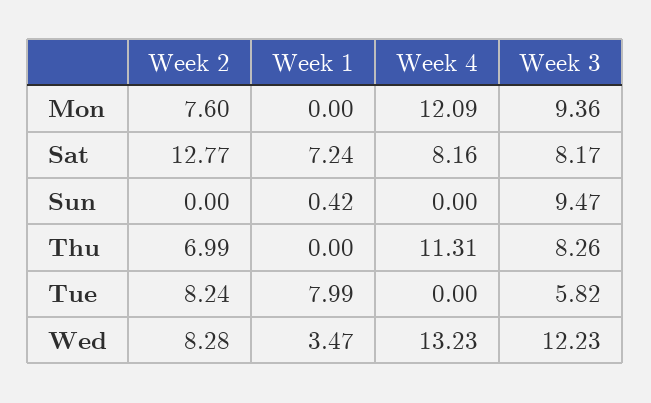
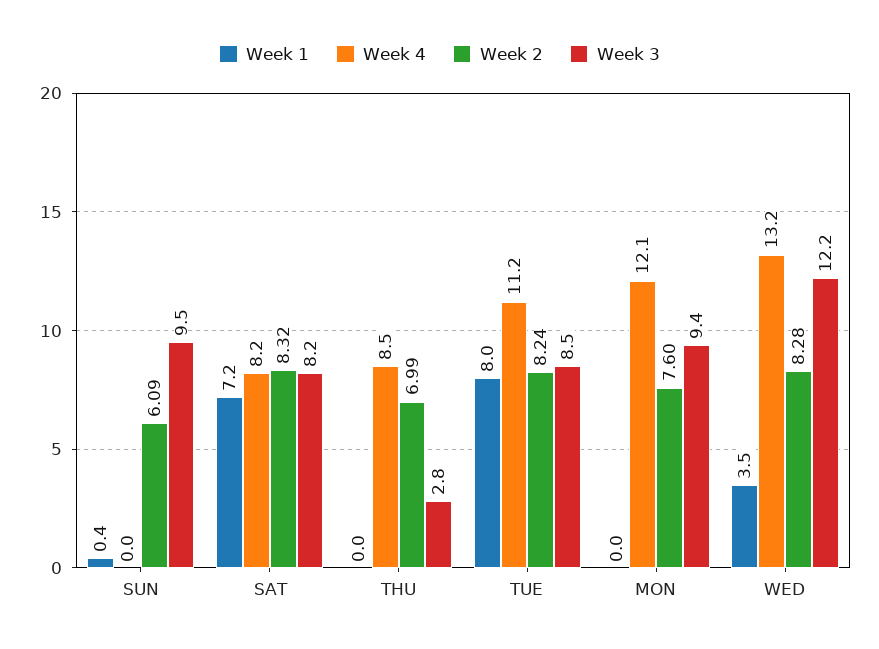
  {
    "Week 2": {
      "Mon": 7.6,
-     "Sat": 12.77,
+     "Sat": 8.32,
-     "Sun": 0,
+     "Sun": 6.09,
      "Thu": 6.99,
      "Tue": 8.24,
      "Wed": 8.28
    },
    "Week 1": {
      "Mon": 0,
      "Sat": 7.24,
      "Sun": 0.42,
      "Thu": 0,
      "Tue": 7.99,
      "Wed": 3.47
    },
    "Week 4": {
      "Mon": 12.09,
      "Sat": 8.16,
      "Sun": 0,
-     "Thu": 11.31,
+     "Thu": 8.5,
-     "Tue": 0,
+     "Tue": 11.2,
      "Wed": 13.23
    },
    "Week 3": {
      "Mon": 9.36,
      "Sat": 8.17,
      "Sun": 9.47,
-     "Thu": 8.26,
+     "Thu": 2.8,
-     "Tue": 5.82,
+     "Tue": 8.5,
      "Wed": 12.23
    }
  }

